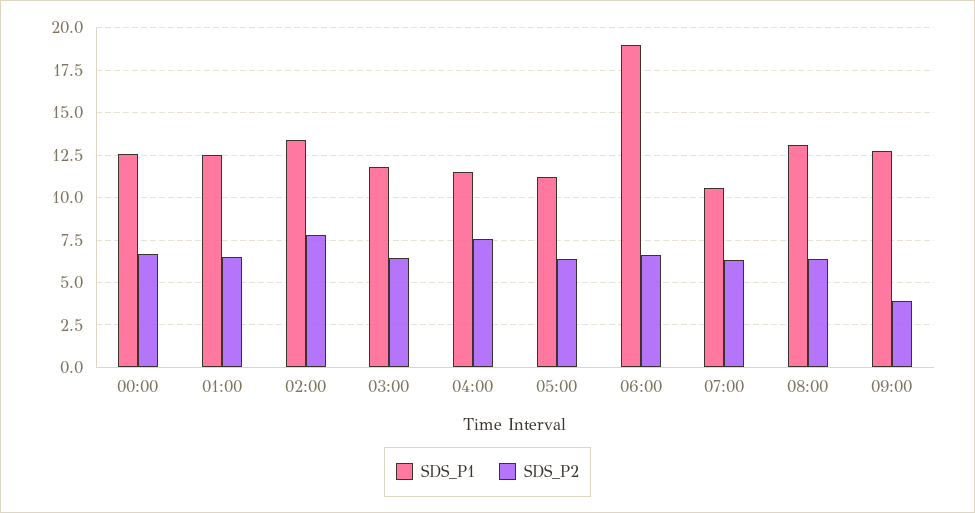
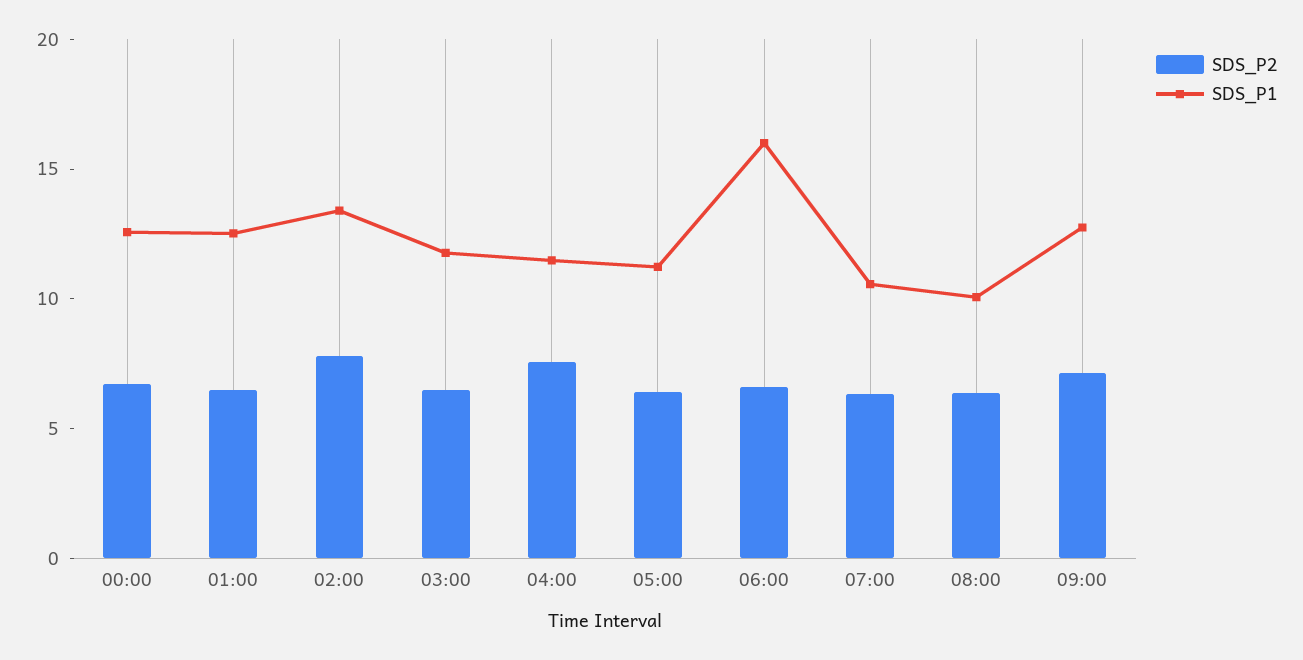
  {
    "SDS_P1": {
      "00:00": 12.5,
      "01:00": 12.5,
      "02:00": 13.5,
      "03:00": 12,
      "04:00": 11.5,
      "05:00": 11,
-     "06:00": 19,
+     "06:00": 16,
      "07:00": 10.5,
-     "08:00": 13,
+     "08:00": 10,
      "09:00": 13
    },
    "SDS_P2": {
      "00:00": 6.5,
      "01:00": 6.5,
      "02:00": 8,
      "03:00": 6.5,
      "04:00": 7.5,
      "05:00": 6.5,
      "06:00": 6.5,
      "07:00": 6.5,
      "08:00": 6.5,
-     "09:00": 4
+     "09:00": 7
    }
  }

